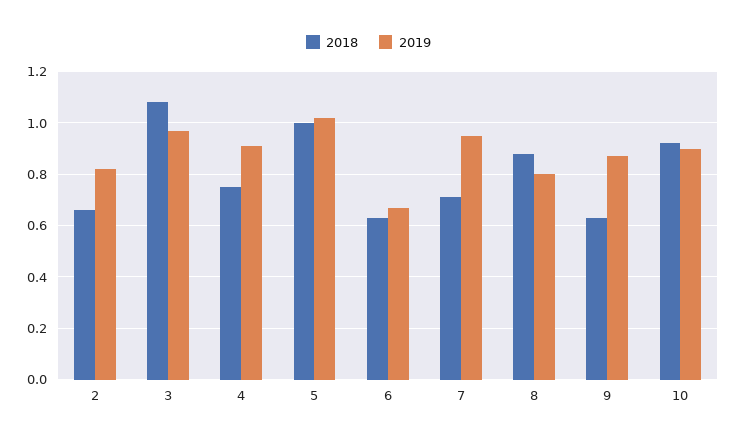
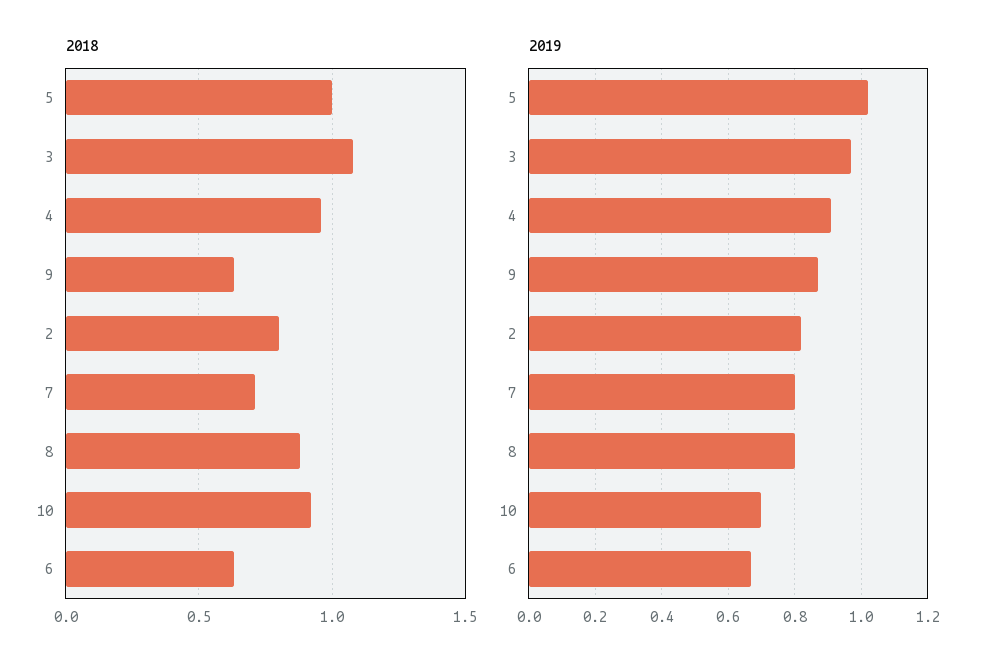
  {
    "2018": {
-     "2": 0.65,
+     "2": 0.8,
      "3": 1.1,
-     "4": 0.75,
+     "4": 0.95,
      "5": 1,
      "6": 0.65,
      "7": 0.7,
      "8": 0.9,
      "9": 0.65,
      "10": 0.9
    },
    "2019": {
      "2": 0.8,
      "3": 0.95,
      "4": 0.9,
      "5": 1,
      "6": 0.65,
-     "7": 0.95,
+     "7": 0.8,
      "8": 0.8,
      "9": 0.85,
-     "10": 0.9
+     "10": 0.7
    }
  }

